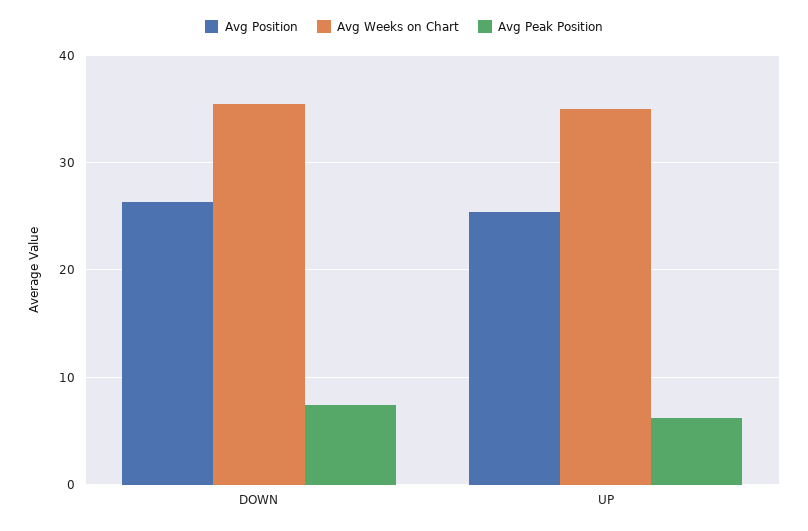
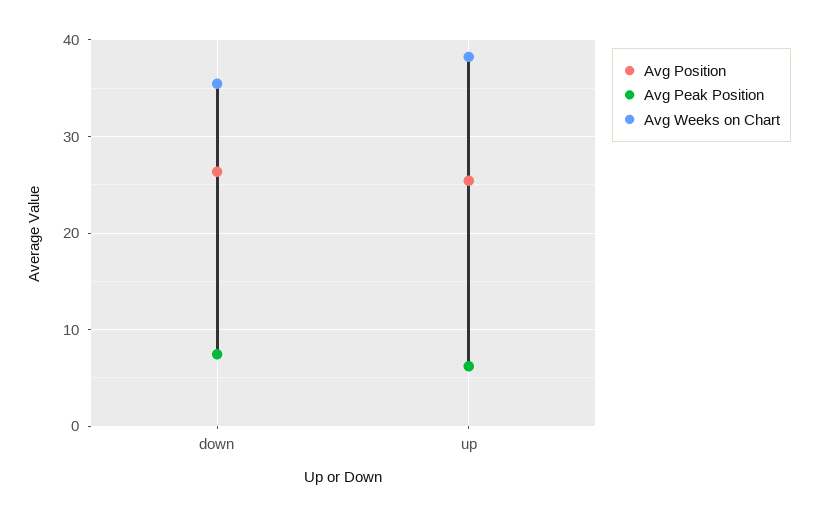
  {
    "Avg Position": {
      "DOWN": 26,
      "UP": 25
    },
    "Avg Weeks on Chart": {
      "DOWN": 35,
-     "UP": 35
+     "UP": 38
    },
    "Avg Peak Position": {
      "DOWN": 7,
      "UP": 6
    }
  }

